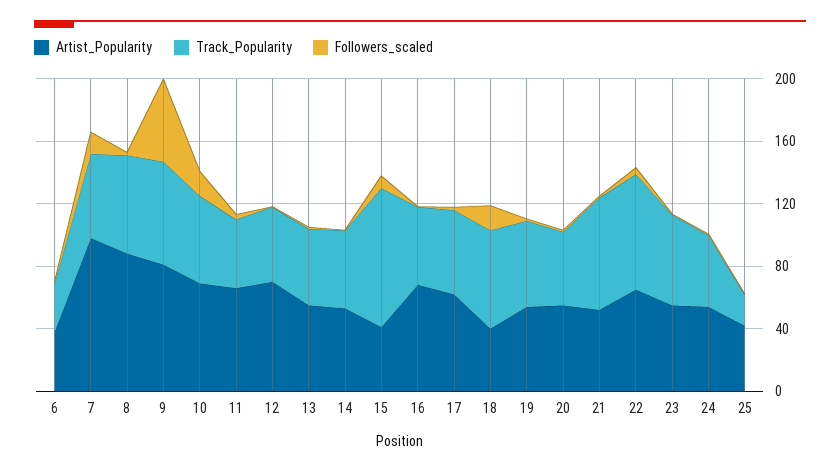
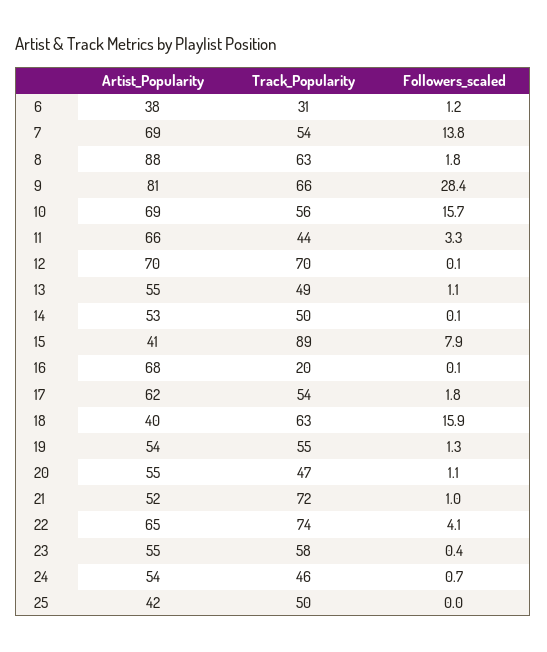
  {
    "Artist_Popularity": {
      "6": 38,
-     "7": 100,
+     "7": 69,
      "8": 88,
      "9": 81,
      "10": 69,
      "11": 66,
      "12": 70,
      "13": 55,
      "14": 53,
      "15": 41,
      "16": 68,
      "17": 62,
      "18": 40,
      "19": 54,
      "20": 55,
      "21": 52,
      "22": 65,
      "23": 55,
      "24": 54,
      "25": 42
    },
    "Track_Popularity": {
      "6": 31,
      "7": 54,
      "8": 63,
      "9": 66,
      "10": 56,
      "11": 44,
-     "12": 50,
+     "12": 70,
      "13": 49,
      "14": 50,
      "15": 89,
-     "16": 50,
+     "16": 20,
      "17": 54,
      "18": 63,
      "19": 55,
      "20": 47,
      "21": 72,
      "22": 74,
      "23": 58,
      "24": 46,
-     "25": 20
+     "25": 50
    },
    "Followers_scaled": {
      "6": 1.2,
      "7": 13.8,
      "8": 1.8,
-     "9": 50,
+     "9": 28.4,
      "10": 15.7,
      "11": 3.3,
      "12": 0.1,
      "13": 1.1,
      "14": 0.1,
      "15": 7.9,
      "16": 0.1,
      "17": 1.8,
      "18": 15.9,
      "19": 1.3,
      "20": 1.1,
      "21": 1,
      "22": 4.1,
      "23": 0.4,
      "24": 0.7,
      "25": 0
    }
  }

